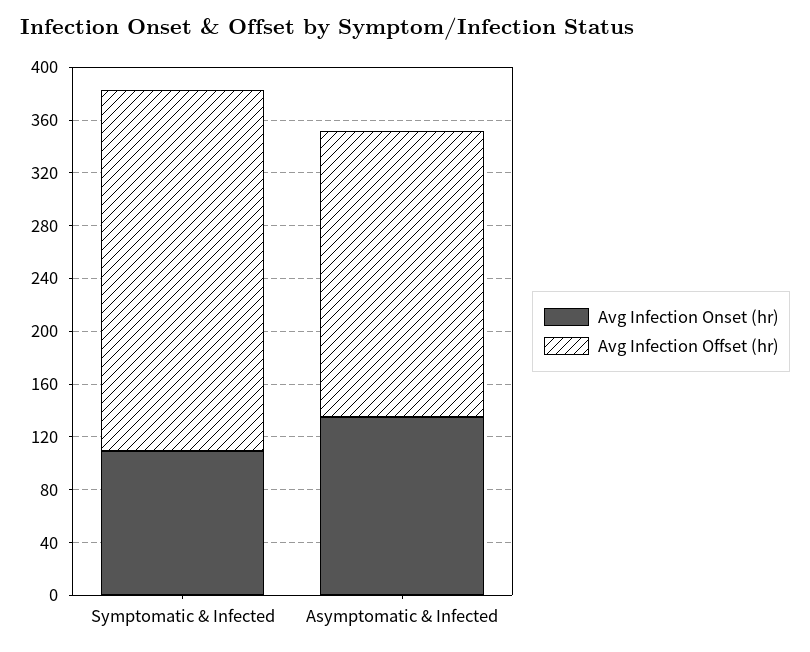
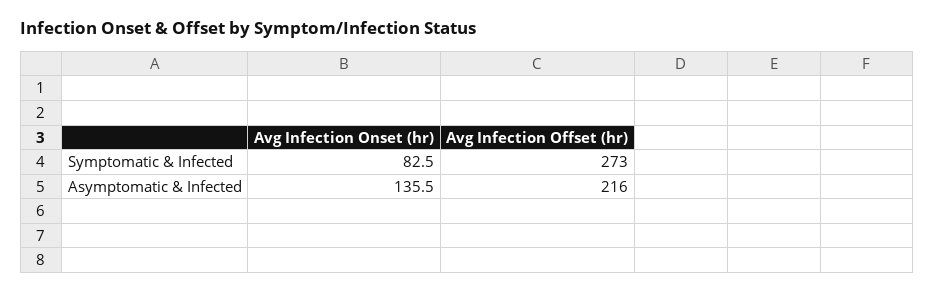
  {
    "Avg Infection Onset (hr)": {
-     "Symptomatic & Infected": 110,
+     "Symptomatic & Infected": 82.5,
      "Asymptomatic & Infected": 135.5
    },
    "Avg Infection Offset (hr)": {
      "Symptomatic & Infected": 273,
      "Asymptomatic & Infected": 216
    }
  }

